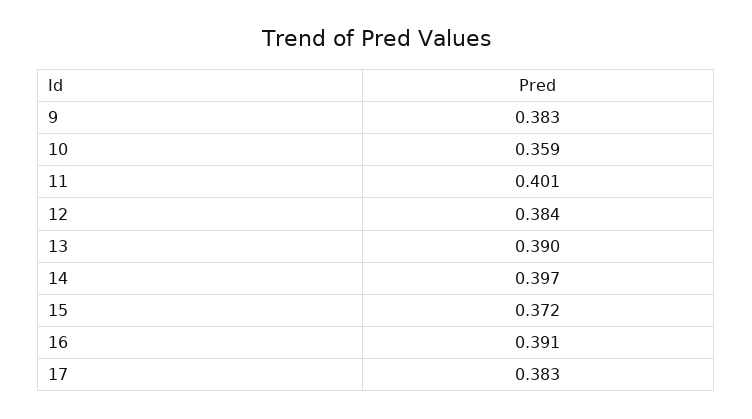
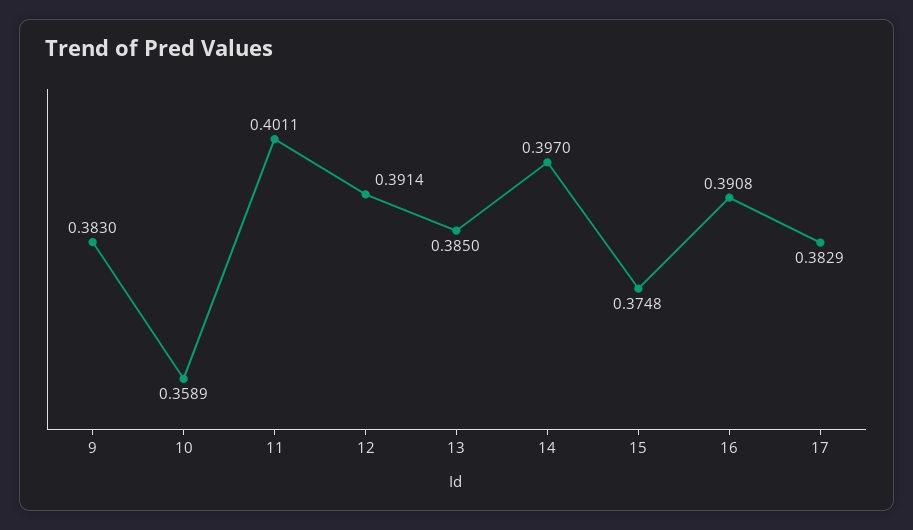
  {
    "9": 0.383,
    "10": 0.3589,
    "11": 0.4011,
-   "12": 0.384,
+   "12": 0.3914,
-   "13": 0.39,
+   "13": 0.385,
    "14": 0.397,
-   "15": 0.372,
+   "15": 0.3748,
    "16": 0.3908,
    "17": 0.3829
  }

